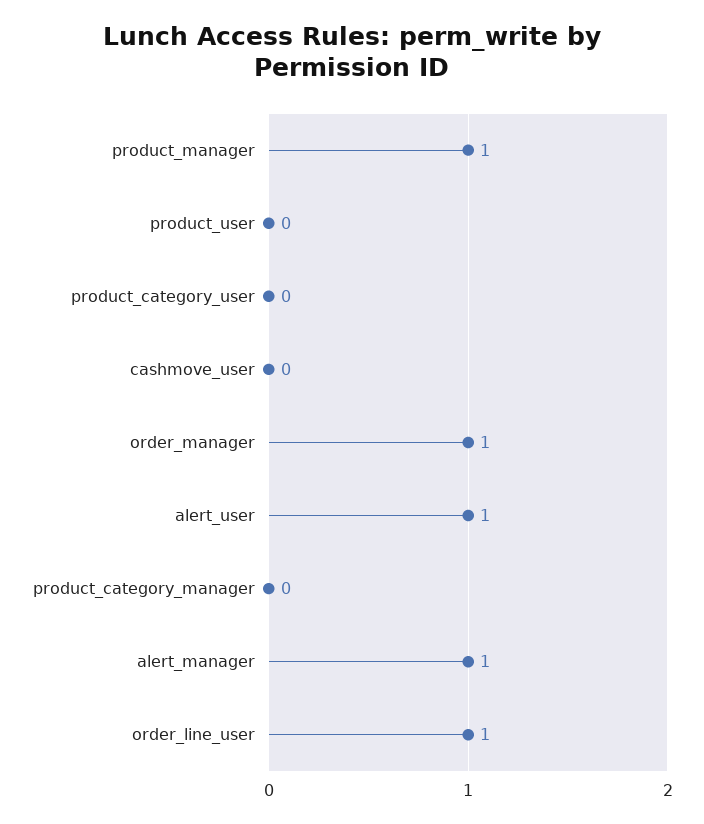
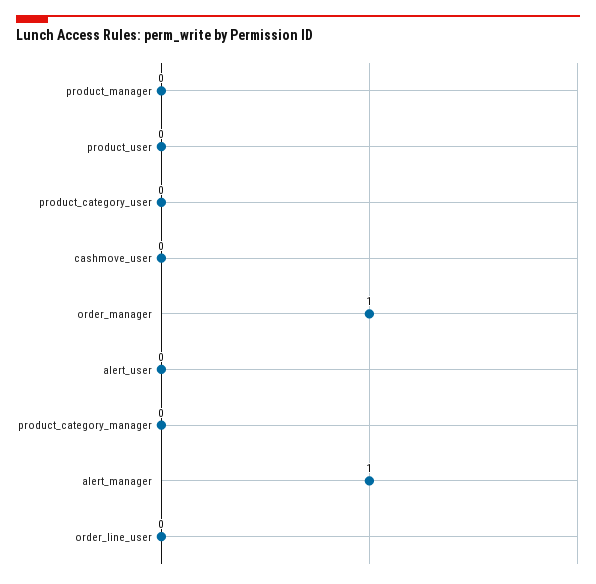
  {
-   "product_manager": 1,
+   "product_manager": 0,
    "product_user": 0,
    "product_category_user": 0,
    "cashmove_user": 0,
    "order_manager": 1,
-   "alert_user": 1,
+   "alert_user": 0,
    "product_category_manager": 0,
    "alert_manager": 1,
-   "order_line_user": 1
+   "order_line_user": 0
  }

